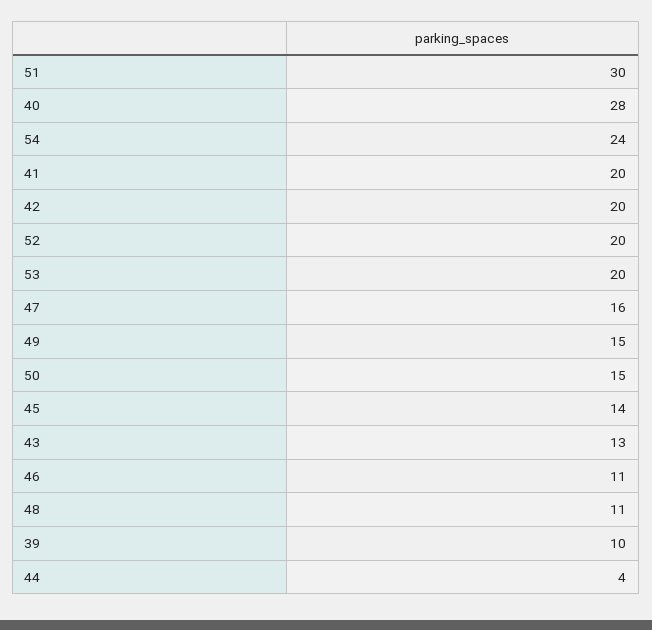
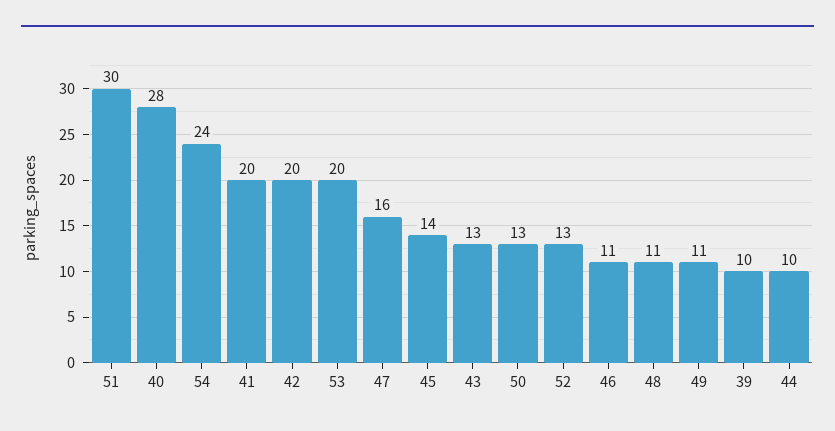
  {
    "51": 30,
    "40": 28,
    "54": 24,
    "41": 20,
    "42": 20,
-   "52": 20,
+   "52": 13,
    "53": 20,
    "47": 16,
-   "49": 15,
+   "49": 11,
-   "50": 15,
+   "50": 13,
    "45": 14,
    "43": 13,
    "46": 11,
    "48": 11,
    "39": 10,
-   "44": 4
+   "44": 10
  }

